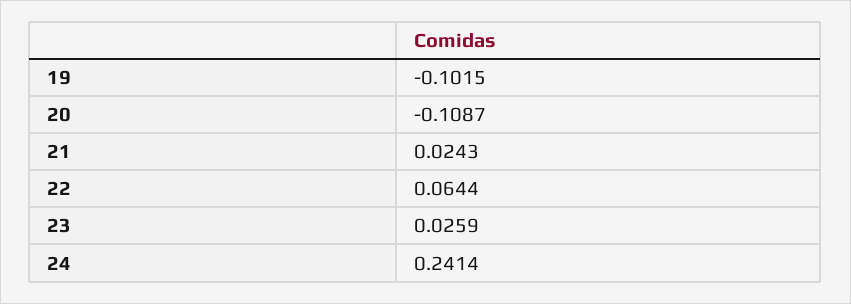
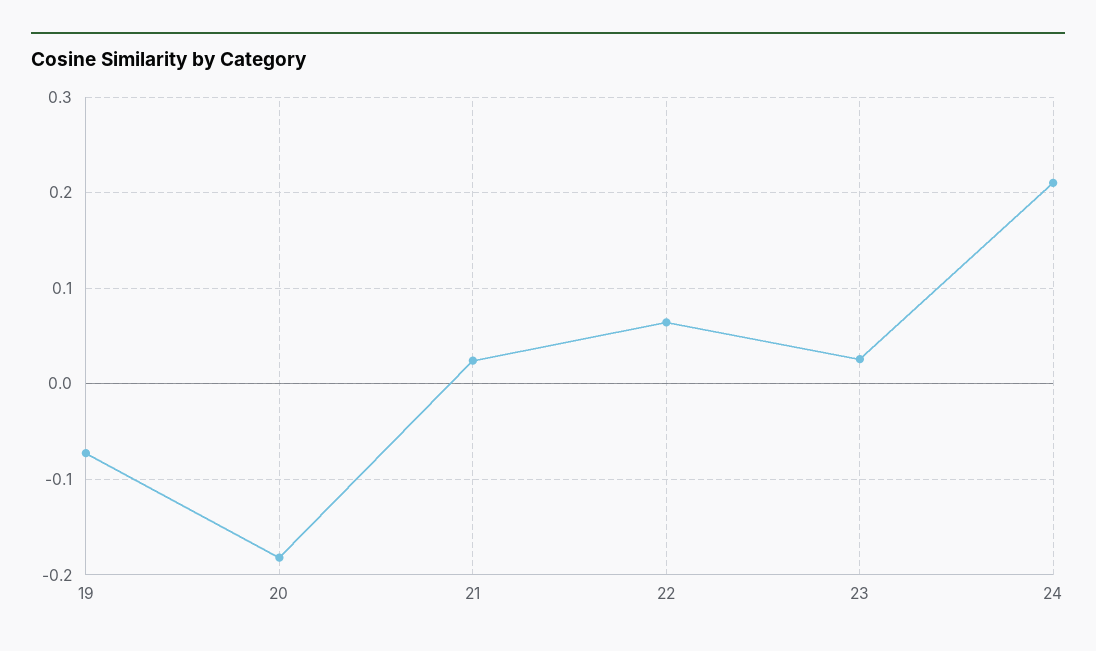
  {
-   "19": -0.1015,
+   "19": -0.07,
-   "20": -0.1087,
+   "20": -0.18,
    "21": 0.0243,
    "22": 0.0644,
    "23": 0.0259,
-   "24": 0.2414
+   "24": 0.21
  }

